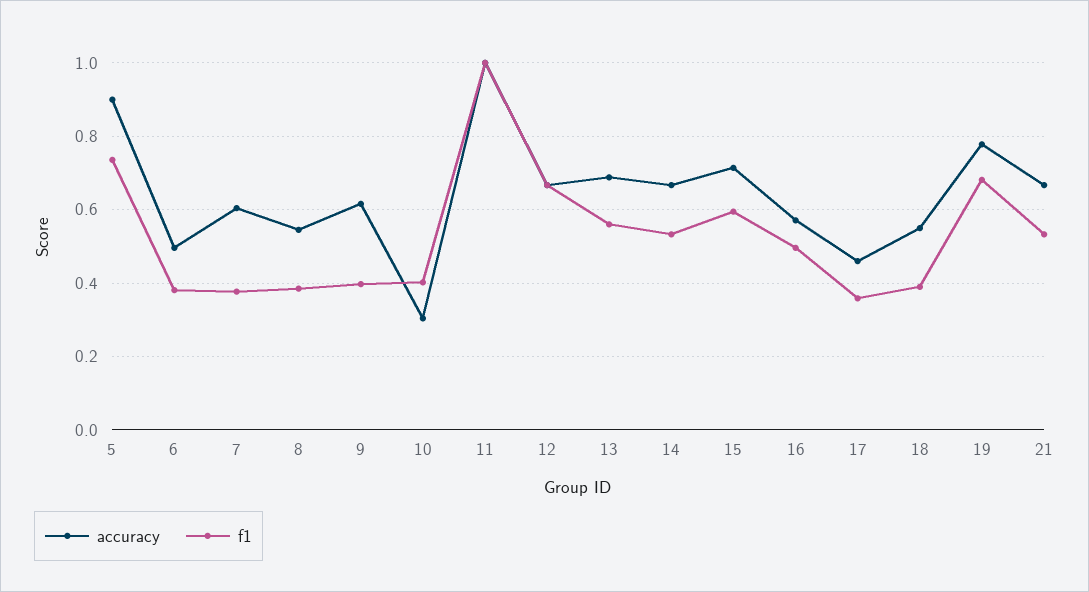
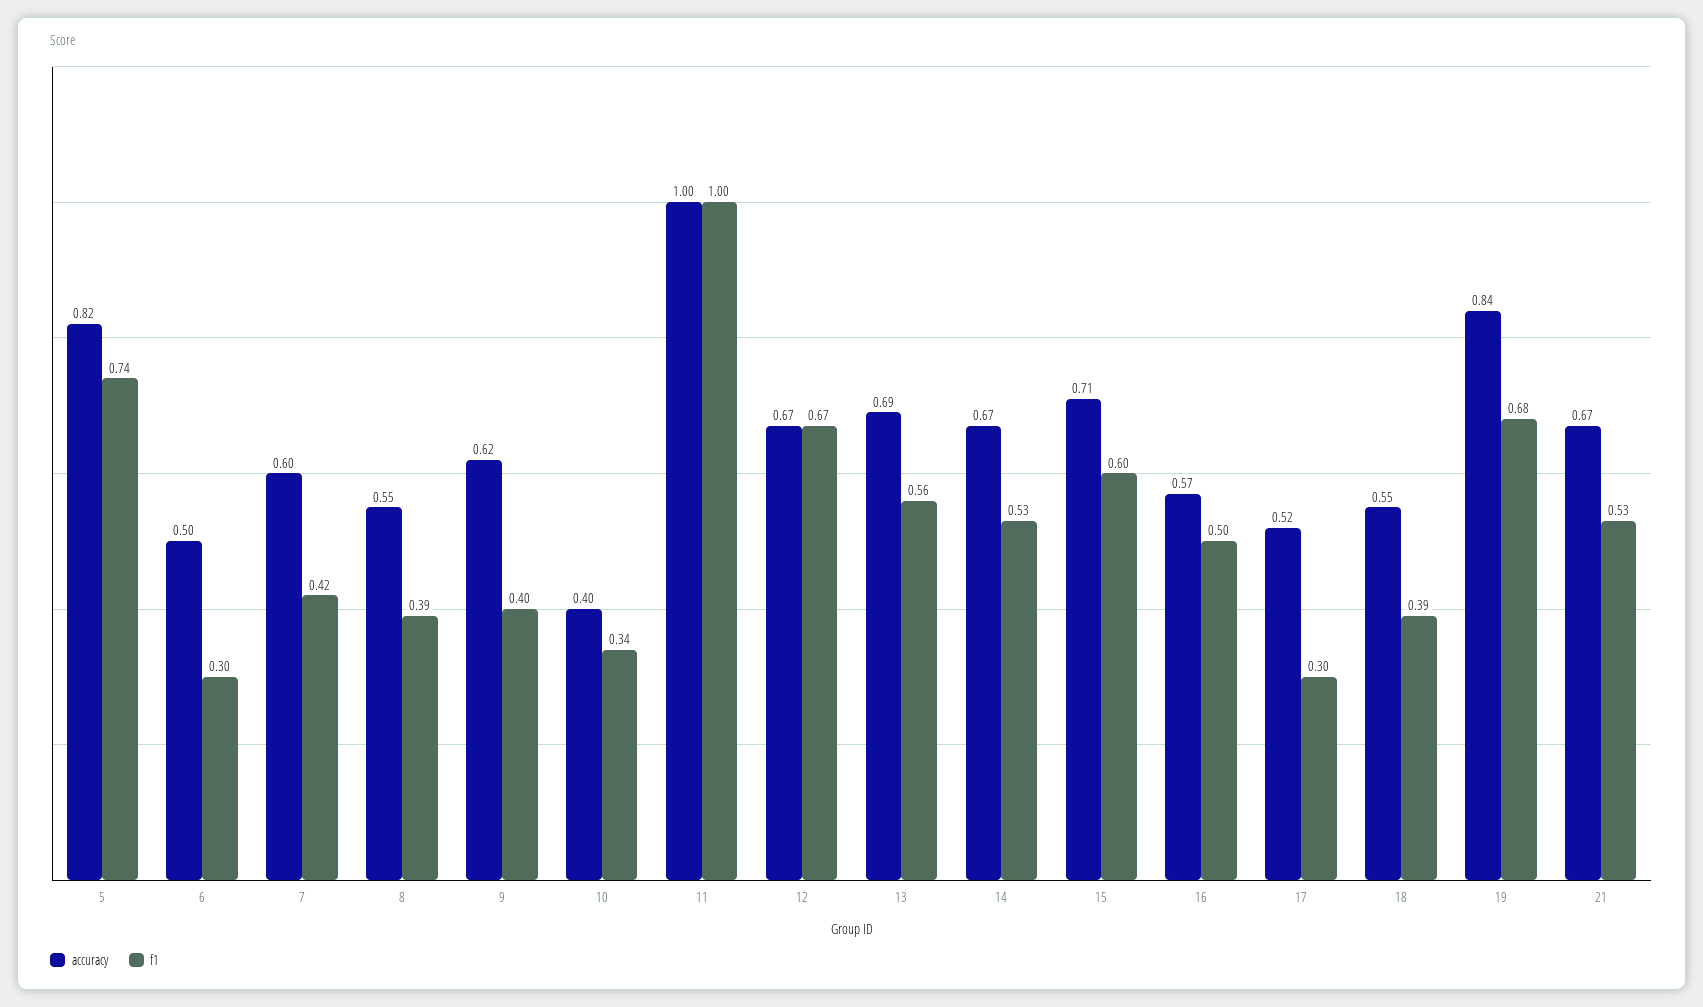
  {
    "accuracy": {
-     "5": 0.9,
+     "5": 0.82,
      "6": 0.5,
      "7": 0.6,
      "8": 0.55,
      "9": 0.62,
-     "10": 0.3,
+     "10": 0.4,
      "11": 1,
      "12": 0.67,
      "13": 0.69,
      "14": 0.67,
      "15": 0.71,
      "16": 0.57,
-     "17": 0.46,
+     "17": 0.52,
      "18": 0.55,
-     "19": 0.78,
+     "19": 0.84,
      "21": 0.67
    },
    "f1": {
      "5": 0.74,
-     "6": 0.38,
+     "6": 0.3,
-     "7": 0.38,
+     "7": 0.42,
      "8": 0.39,
      "9": 0.4,
-     "10": 0.4,
+     "10": 0.34,
      "11": 1,
      "12": 0.67,
      "13": 0.56,
      "14": 0.53,
      "15": 0.6,
      "16": 0.5,
-     "17": 0.36,
+     "17": 0.3,
      "18": 0.39,
      "19": 0.68,
      "21": 0.53
    }
  }

